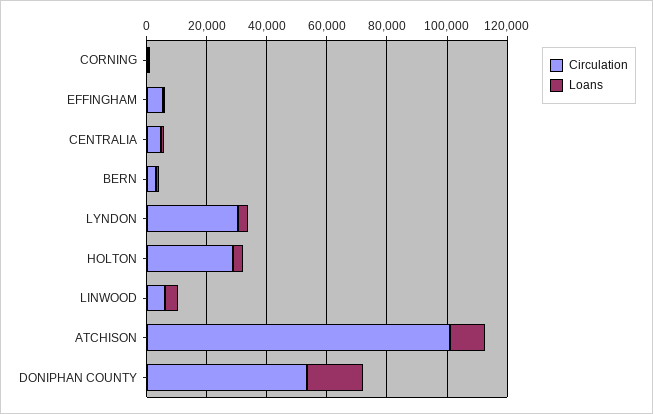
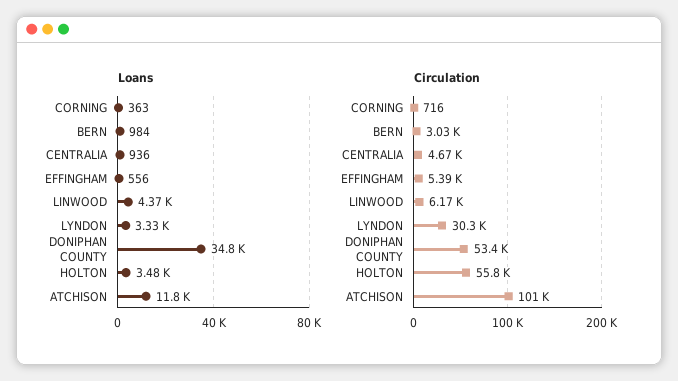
  {
    "Circulation": {
      "CORNING": 716,
      "EFFINGHAM": 5390,
      "CENTRALIA": 4670,
      "BERN": 3030,
      "LYNDON": 30300,
-     "HOLTON": 30000,
+     "HOLTON": 55800,
      "LINWOOD": 6170,
      "ATCHISON": 101000,
      "DONIPHAN COUNTY": 53400
    },
    "Loans": {
      "CORNING": 363,
      "EFFINGHAM": 556,
      "CENTRALIA": 936,
      "BERN": 984,
      "LYNDON": 3330,
      "HOLTON": 3480,
      "LINWOOD": 4370,
      "ATCHISON": 11800,
-     "DONIPHAN COUNTY": 20000
+     "DONIPHAN COUNTY": 34800
    }
  }

